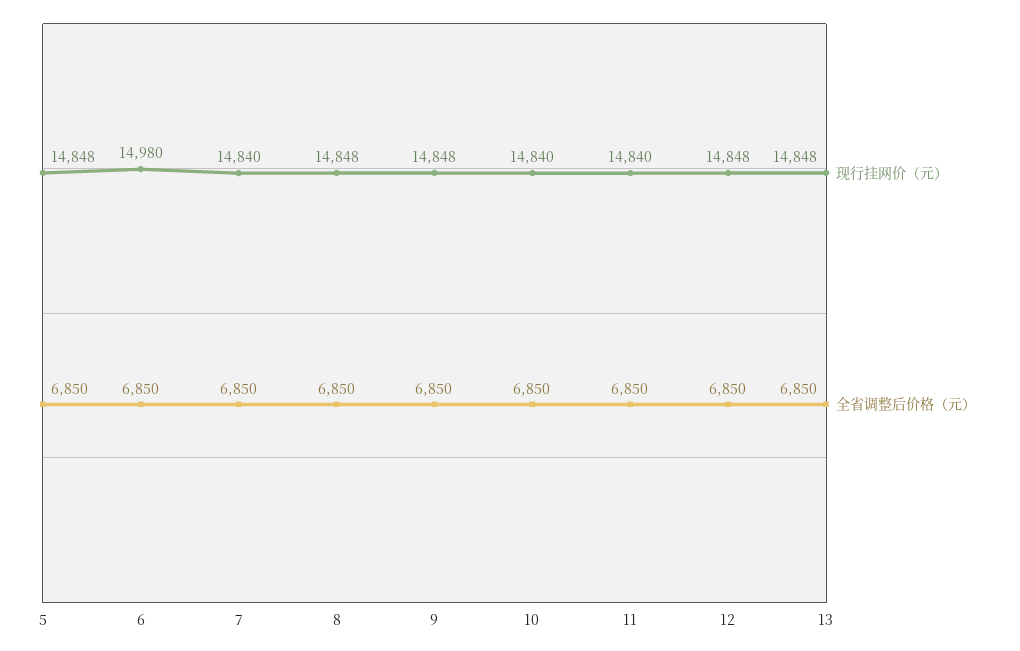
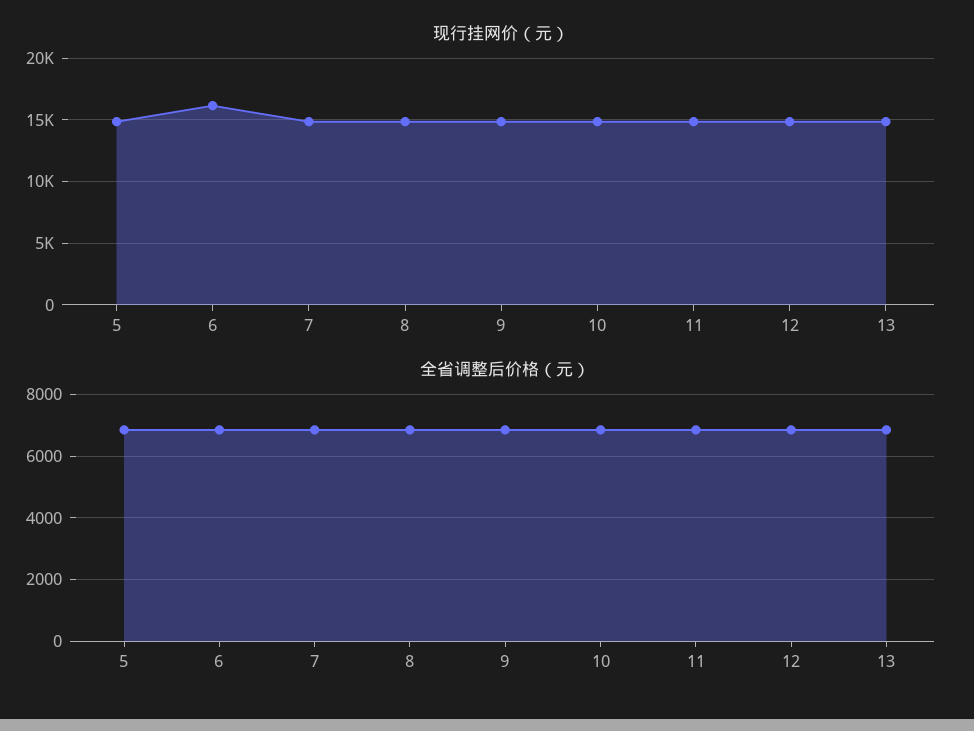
  {
    "现行挂网价（元）": {
      "5": 14848,
-     "6": 14980,
+     "6": 16000,
      "7": 14840,
      "8": 14848,
      "9": 14848,
      "10": 14840,
      "11": 14840,
      "12": 14848,
      "13": 14848
    },
    "全省调整后价格（元）": {
      "5": 6850,
      "6": 6850,
      "7": 6850,
      "8": 6850,
      "9": 6850,
      "10": 6850,
      "11": 6850,
      "12": 6850,
      "13": 6850
    }
  }

